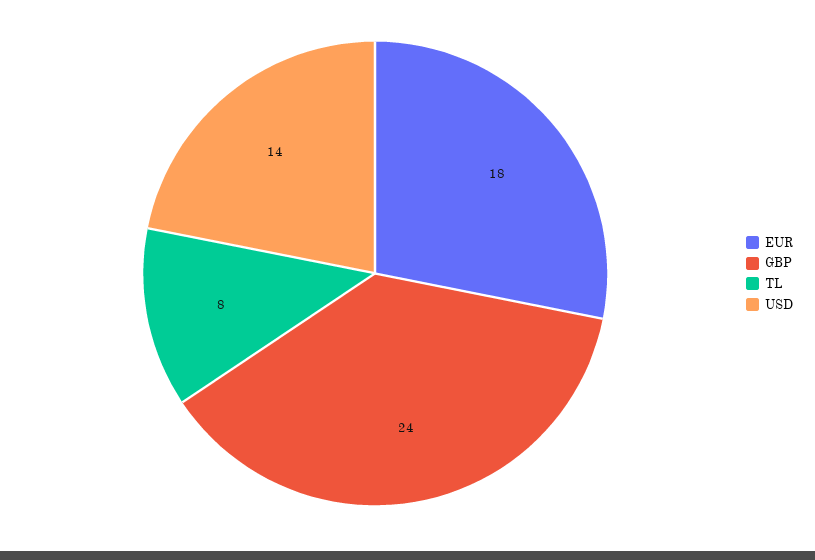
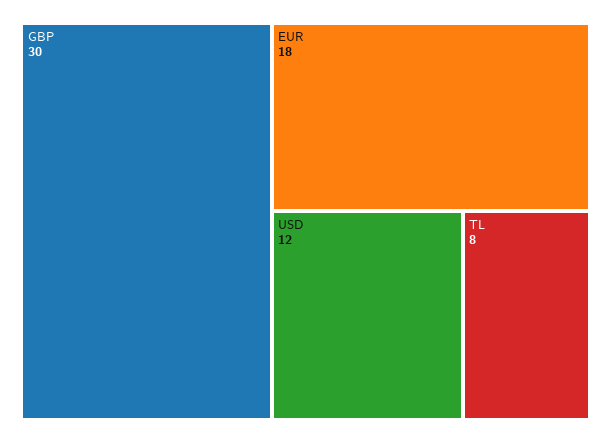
  {
    "EUR": 18,
-   "GBP": 24,
+   "GBP": 30,
    "TL": 8,
-   "USD": 14
+   "USD": 12
  }

